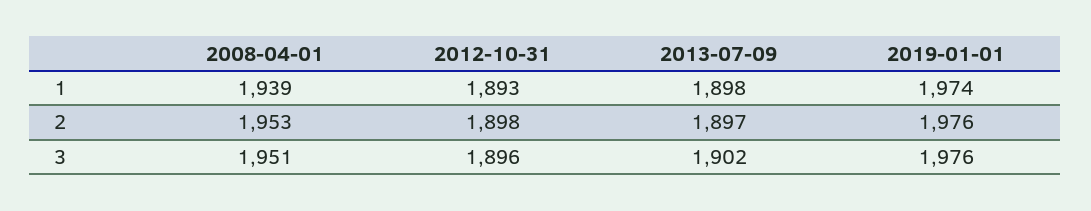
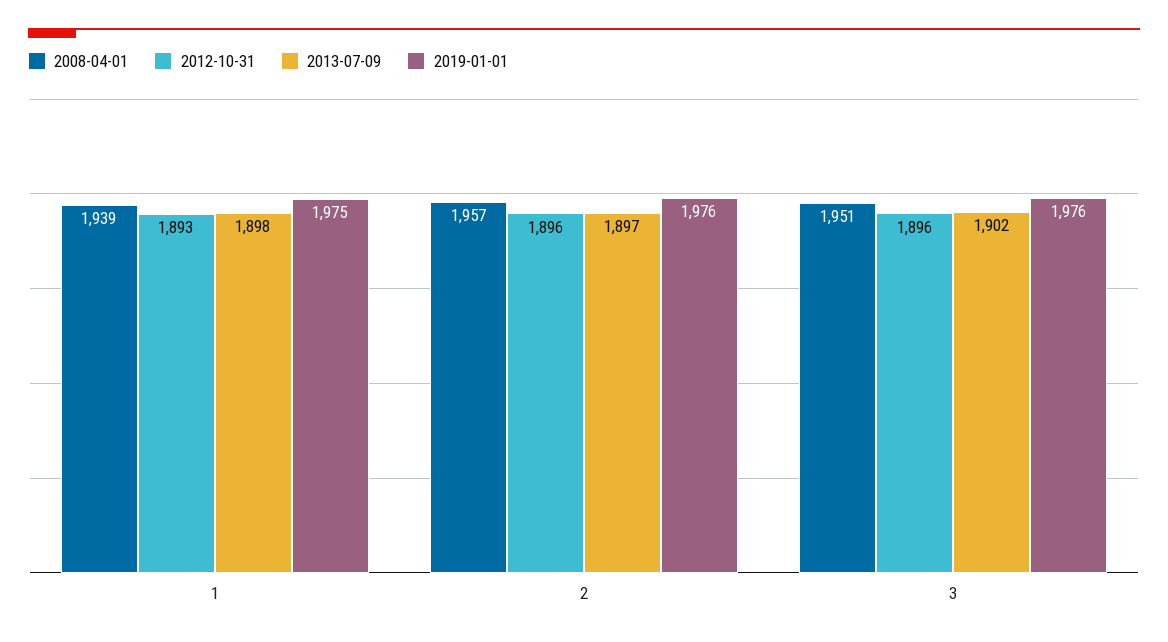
  {
    "2008-04-01": {
      "1": 1939,
-     "2": 1953,
+     "2": 1957,
      "3": 1951
    },
    "2012-10-31": {
      "1": 1893,
-     "2": 1898,
+     "2": 1896,
      "3": 1896
    },
    "2013-07-09": {
      "1": 1898,
      "2": 1897,
      "3": 1902
    },
    "2019-01-01": {
-     "1": 1974,
+     "1": 1975,
      "2": 1976,
      "3": 1976
    }
  }

